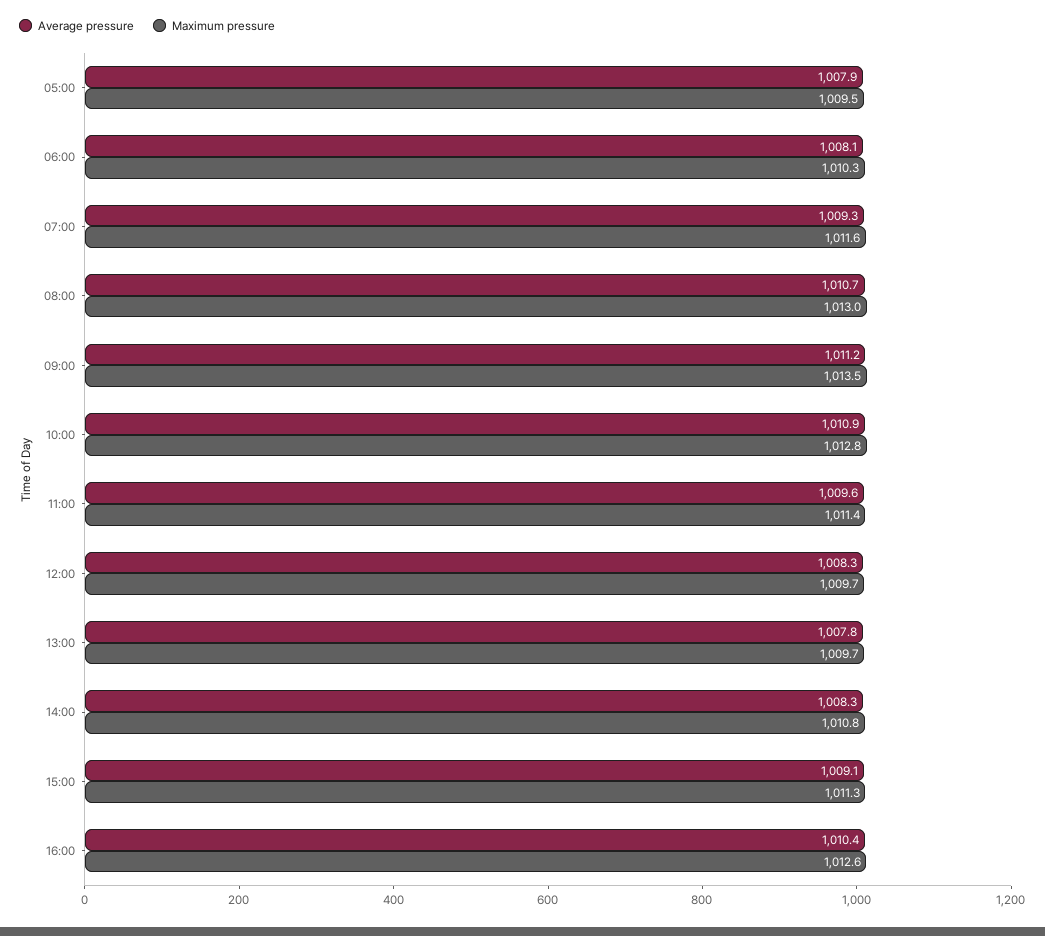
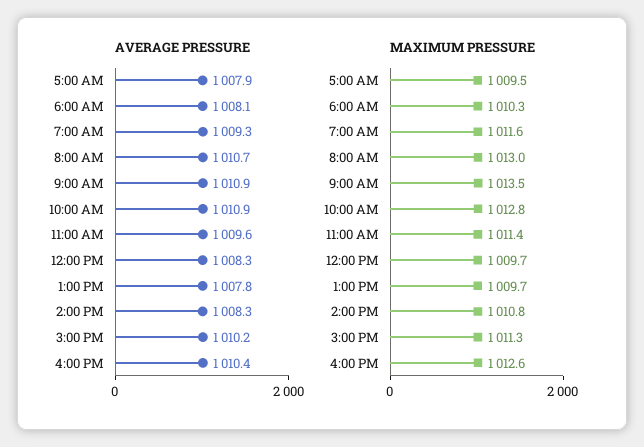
  {
    "Average pressure": {
      "05:00": 1007.9,
      "06:00": 1008.1,
      "07:00": 1009.3,
      "08:00": 1010.7,
-     "09:00": 1011.2,
+     "09:00": 1010.9,
      "10:00": 1010.9,
      "11:00": 1009.6,
      "12:00": 1008.3,
      "13:00": 1007.8,
      "14:00": 1008.3,
-     "15:00": 1009.1,
+     "15:00": 1010.2,
      "16:00": 1010.4
    },
    "Maximum pressure": {
      "05:00": 1009.5,
      "06:00": 1010.3,
      "07:00": 1011.6,
      "08:00": 1013,
      "09:00": 1013.5,
      "10:00": 1012.8,
      "11:00": 1011.4,
      "12:00": 1009.7,
      "13:00": 1009.7,
      "14:00": 1010.8,
      "15:00": 1011.3,
      "16:00": 1012.6
    }
  }

